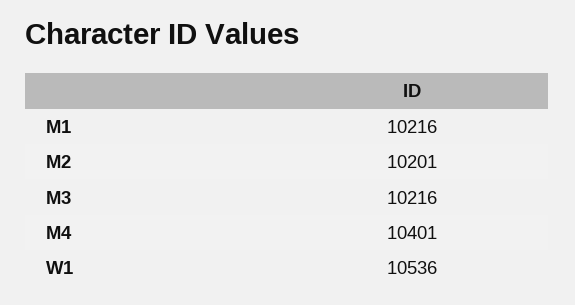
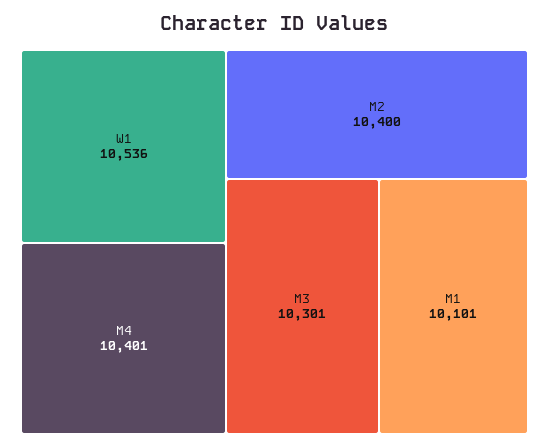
  {
-   "M1": 10216,
+   "M1": 10101,
-   "M2": 10201,
+   "M2": 10400,
-   "M3": 10216,
+   "M3": 10301,
    "M4": 10401,
    "W1": 10536
  }

